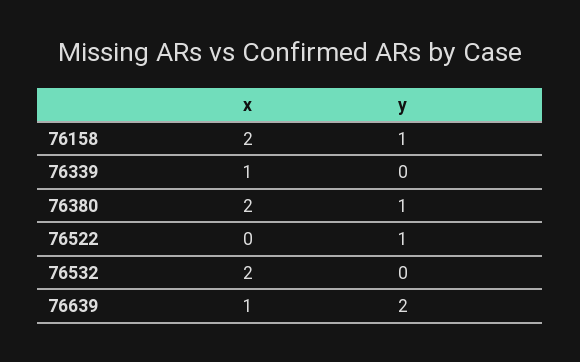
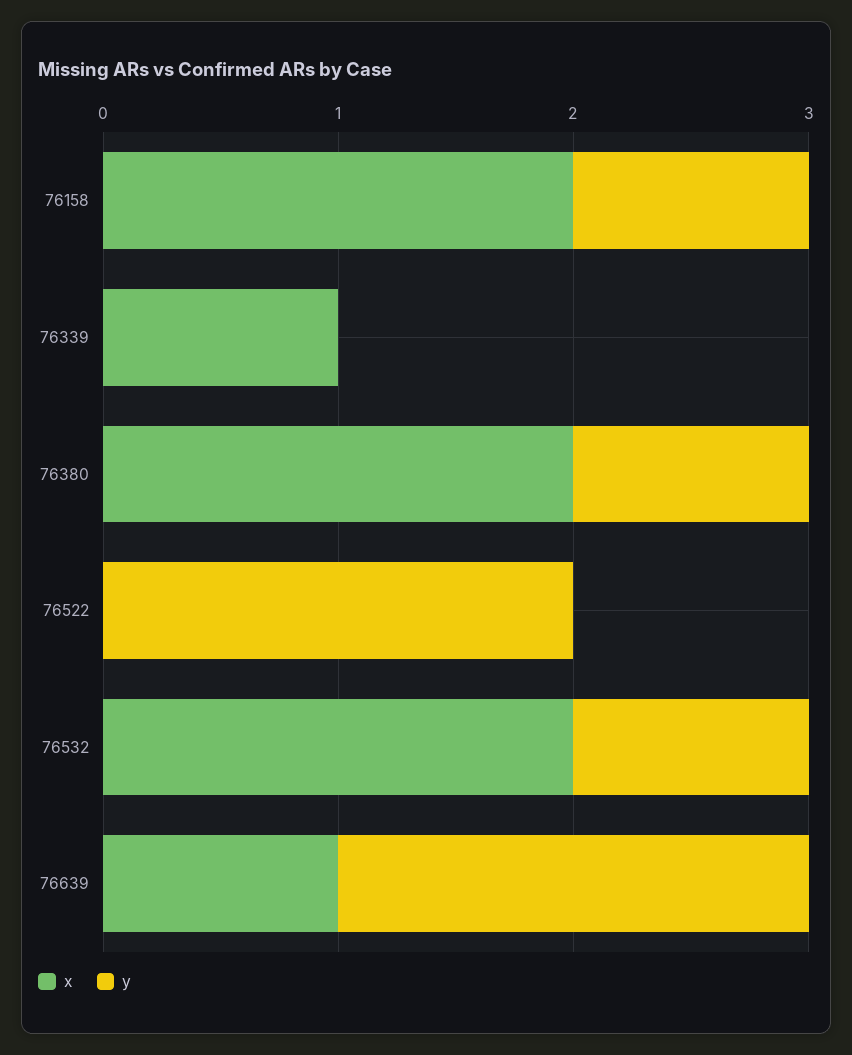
  {
    "x": {
      "76158": 2,
      "76339": 1,
      "76380": 2,
      "76522": 0,
      "76532": 2,
      "76639": 1
    },
    "y": {
      "76158": 1,
      "76339": 0,
      "76380": 1,
-     "76522": 1,
+     "76522": 2,
-     "76532": 0,
+     "76532": 1,
      "76639": 2
    }
  }

